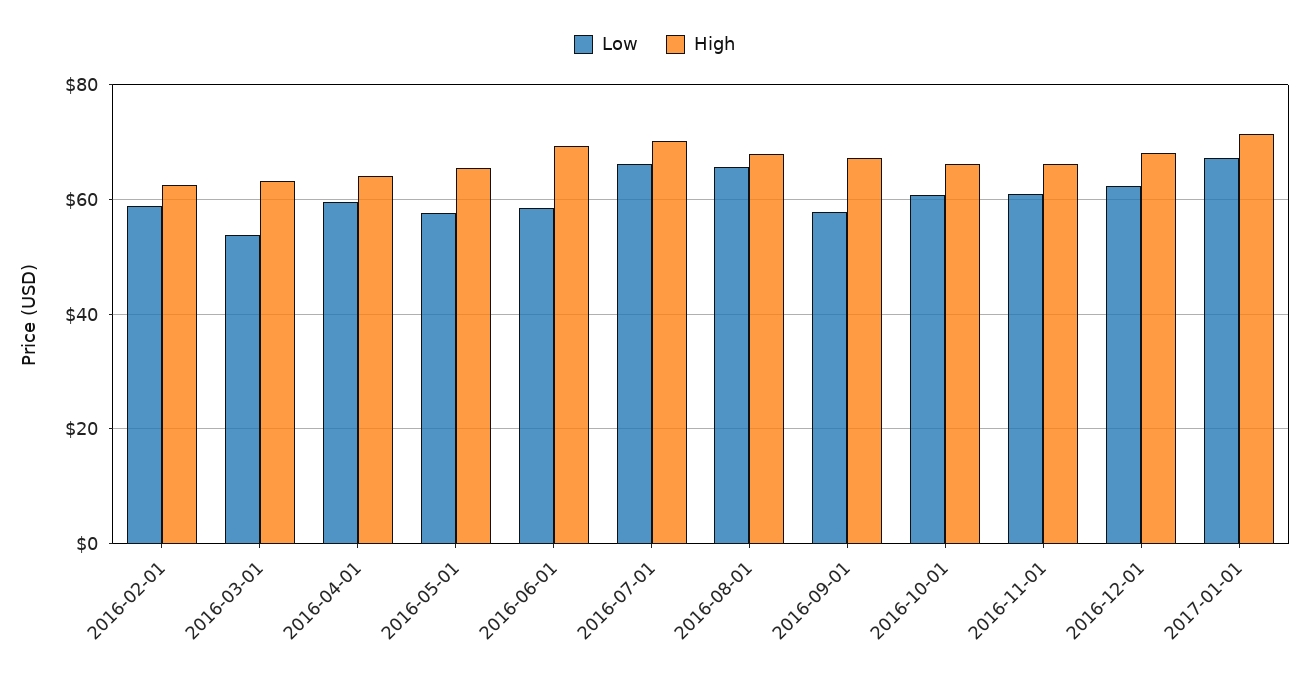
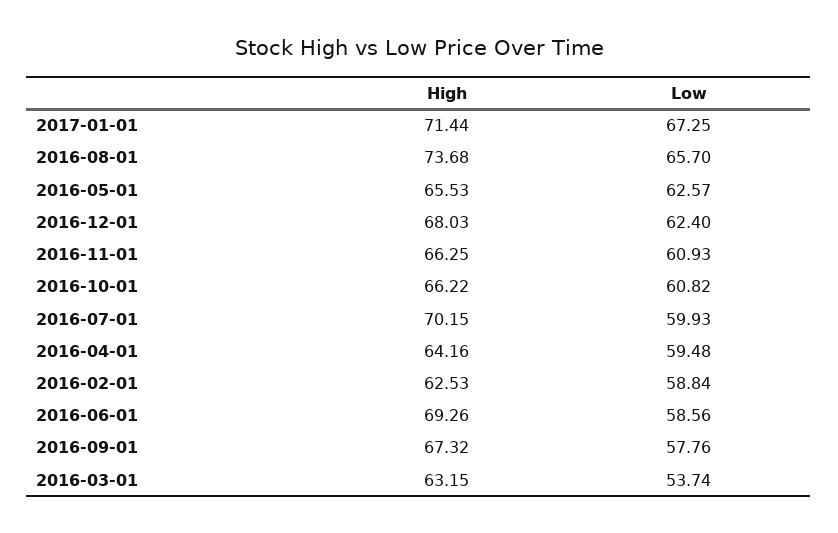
  {
    "Low": {
      "2016-02-01": 58.84,
      "2016-03-01": 53.74,
      "2016-04-01": 59.48,
-     "2016-05-01": 58,
+     "2016-05-01": 62.57,
      "2016-06-01": 58.56,
-     "2016-07-01": 66,
+     "2016-07-01": 59.93,
      "2016-08-01": 65.7,
      "2016-09-01": 57.76,
      "2016-10-01": 60.82,
      "2016-11-01": 60.93,
      "2016-12-01": 62.4,
      "2017-01-01": 67.25
    },
    "High": {
      "2016-02-01": 62.53,
      "2016-03-01": 63.15,
      "2016-04-01": 64.16,
      "2016-05-01": 65.53,
      "2016-06-01": 69.26,
      "2016-07-01": 70.15,
-     "2016-08-01": 68,
+     "2016-08-01": 73.68,
      "2016-09-01": 67.32,
      "2016-10-01": 66.22,
      "2016-11-01": 66.25,
      "2016-12-01": 68.03,
      "2017-01-01": 71.44
    }
  }

